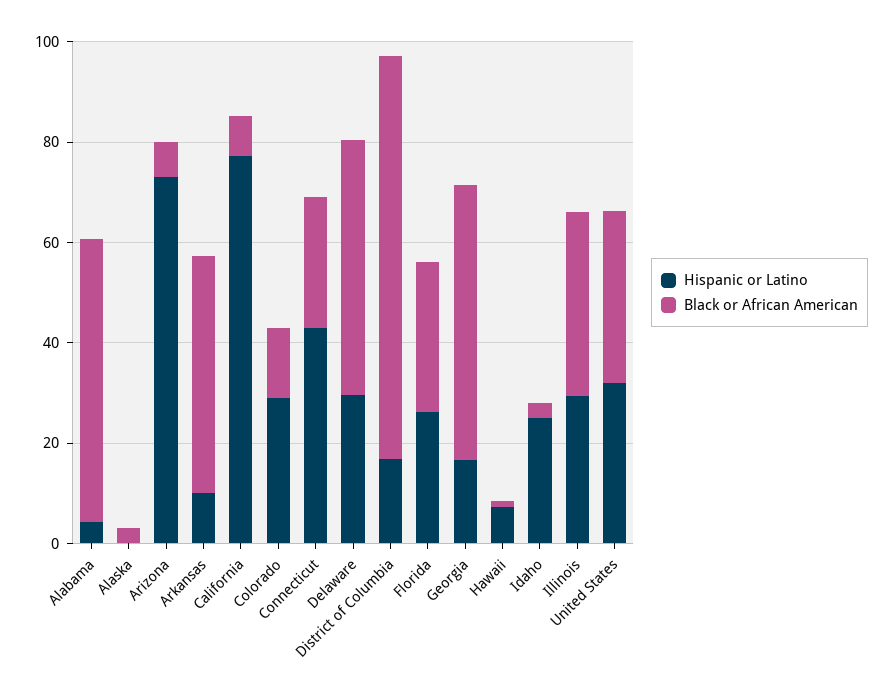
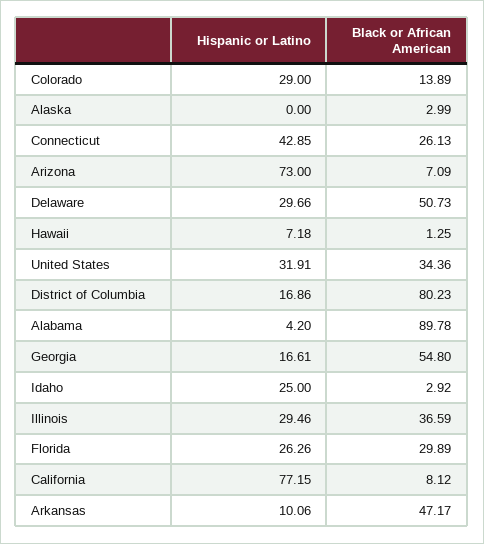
  {
    "Hispanic or Latino": {
      "Alabama": 4.2,
      "Alaska": 0,
      "Arizona": 73,
      "Arkansas": 10.06,
      "California": 77.15,
      "Colorado": 29,
      "Connecticut": 42.85,
      "Delaware": 29.66,
      "District of Columbia": 16.86,
      "Florida": 26.26,
      "Georgia": 16.61,
      "Hawaii": 7.18,
      "Idaho": 25,
      "Illinois": 29.46,
      "United States": 31.91
    },
    "Black or African American": {
-     "Alabama": 55,
+     "Alabama": 89.78,
      "Alaska": 2.99,
      "Arizona": 7.09,
      "Arkansas": 47.17,
      "California": 8.12,
      "Colorado": 13.89,
      "Connecticut": 26.13,
      "Delaware": 50.73,
      "District of Columbia": 80.23,
      "Florida": 29.89,
      "Georgia": 54.8,
      "Hawaii": 1.25,
      "Idaho": 2.92,
      "Illinois": 36.59,
      "United States": 34.36
    }
  }

